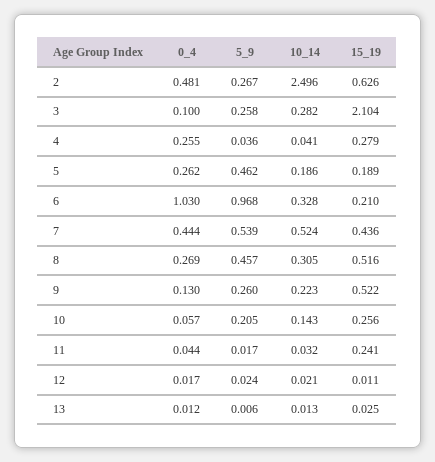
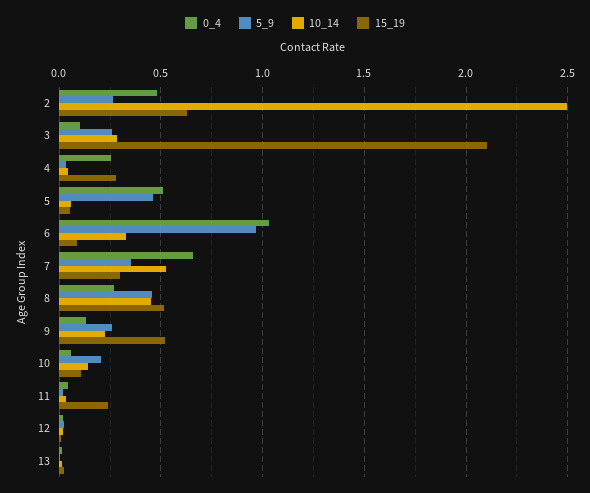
  {
    "0_4": {
      "2": 0.481,
      "3": 0.1,
      "4": 0.255,
-     "5": 0.262,
+     "5": 0.5,
      "6": 1.03,
-     "7": 0.444,
+     "7": 0.65,
      "8": 0.269,
      "9": 0.13,
      "10": 0.057,
      "11": 0.044,
      "12": 0.017,
      "13": 0.012
    },
    "5_9": {
      "2": 0.267,
      "3": 0.258,
      "4": 0.036,
      "5": 0.462,
      "6": 0.968,
-     "7": 0.539,
+     "7": 0.35,
      "8": 0.457,
      "9": 0.26,
      "10": 0.205,
      "11": 0.017,
      "12": 0.024,
      "13": 0.006
    },
    "10_14": {
      "2": 2.496,
      "3": 0.282,
      "4": 0.041,
-     "5": 0.186,
+     "5": 0.05,
      "6": 0.328,
      "7": 0.524,
-     "8": 0.305,
+     "8": 0.45,
      "9": 0.223,
      "10": 0.143,
      "11": 0.032,
      "12": 0.021,
      "13": 0.013
    },
    "15_19": {
      "2": 0.626,
      "3": 2.104,
      "4": 0.279,
-     "5": 0.189,
+     "5": 0.05,
-     "6": 0.21,
+     "6": 0.1,
-     "7": 0.436,
+     "7": 0.3,
      "8": 0.516,
      "9": 0.522,
-     "10": 0.256,
+     "10": 0.1,
      "11": 0.241,
      "12": 0.011,
      "13": 0.025
    }
  }

